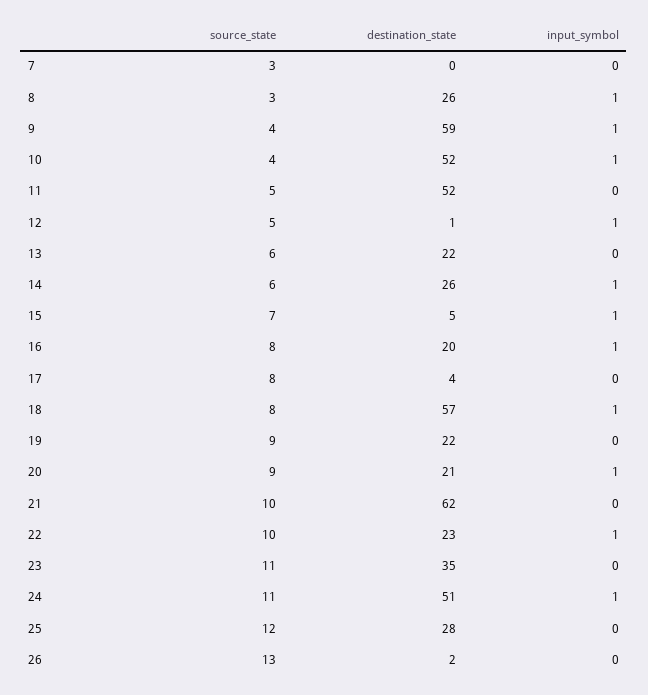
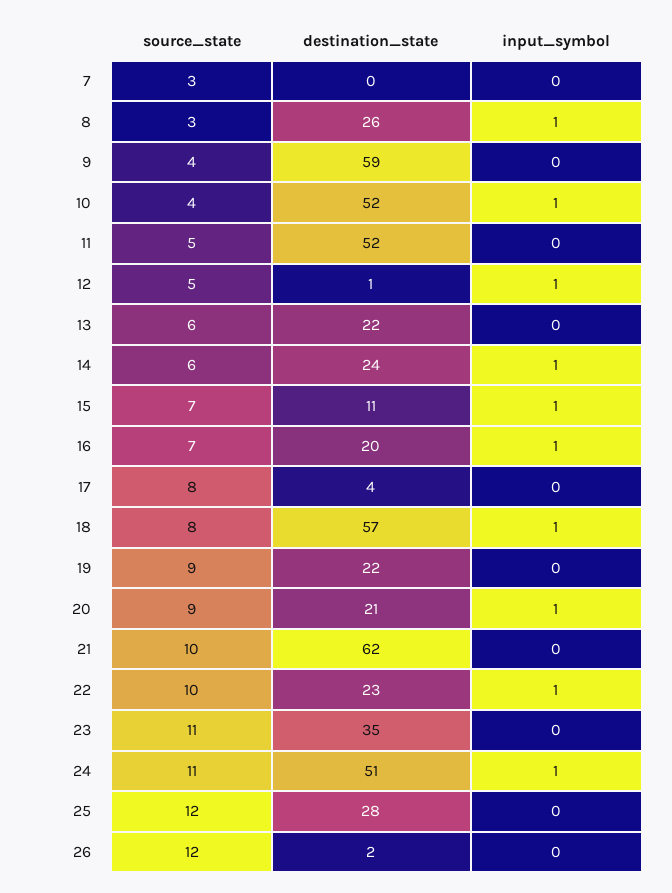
  {
    "source_state": {
      "7": 3,
      "8": 3,
      "9": 4,
      "10": 4,
      "11": 5,
      "12": 5,
      "13": 6,
      "14": 6,
      "15": 7,
-     "16": 8,
+     "16": 7,
      "17": 8,
      "18": 8,
      "19": 9,
      "20": 9,
      "21": 10,
      "22": 10,
      "23": 11,
      "24": 11,
      "25": 12,
-     "26": 13
+     "26": 12
    },
    "destination_state": {
      "7": 0,
      "8": 26,
      "9": 59,
      "10": 52,
      "11": 52,
      "12": 1,
      "13": 22,
-     "14": 26,
+     "14": 24,
-     "15": 5,
+     "15": 11,
      "16": 20,
      "17": 4,
      "18": 57,
      "19": 22,
      "20": 21,
      "21": 62,
      "22": 23,
      "23": 35,
      "24": 51,
      "25": 28,
      "26": 2
    },
    "input_symbol": {
      "7": 0,
      "8": 1,
-     "9": 1,
+     "9": 0,
      "10": 1,
      "11": 0,
      "12": 1,
      "13": 0,
      "14": 1,
      "15": 1,
      "16": 1,
      "17": 0,
      "18": 1,
      "19": 0,
      "20": 1,
      "21": 0,
      "22": 1,
      "23": 0,
      "24": 1,
      "25": 0,
      "26": 0
    }
  }

